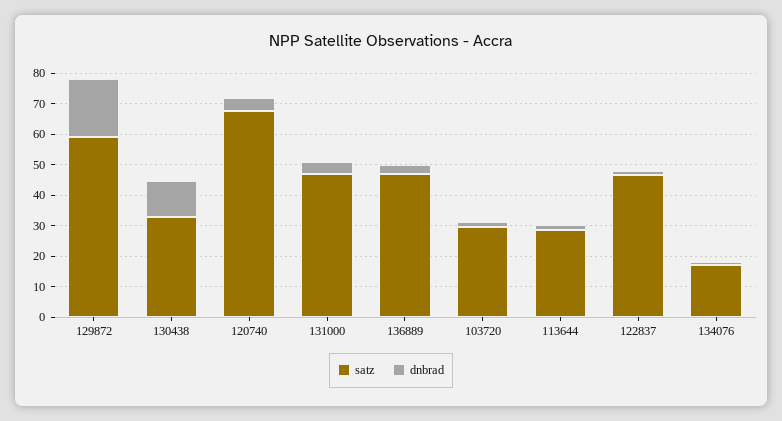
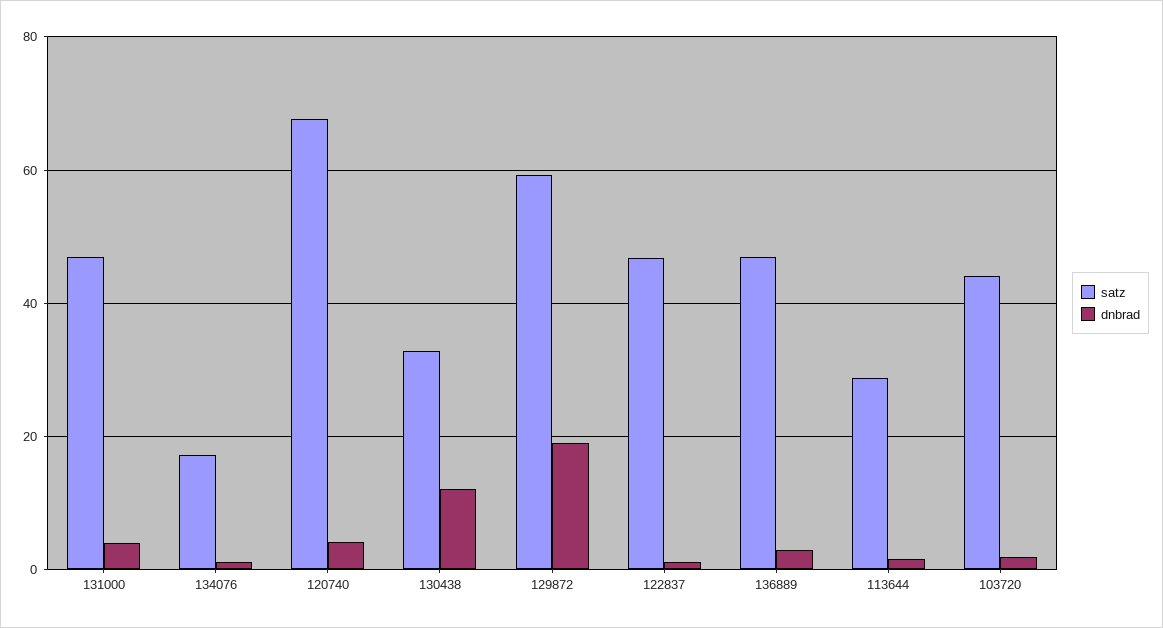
  {
    "satz": {
      "129872": 60,
      "130438": 32,
      "120740": 68,
      "131000": 46,
      "136889": 46,
-     "103720": 30,
+     "103720": 44,
      "113644": 28,
      "122837": 46,
      "134076": 18
    },
    "dnbrad": {
      "129872": 18,
      "130438": 12,
      "120740": 4,
      "131000": 4,
      "136889": 2,
      "103720": 2,
      "113644": 2,
      "122837": 2,
      "134076": 2
    }
  }

